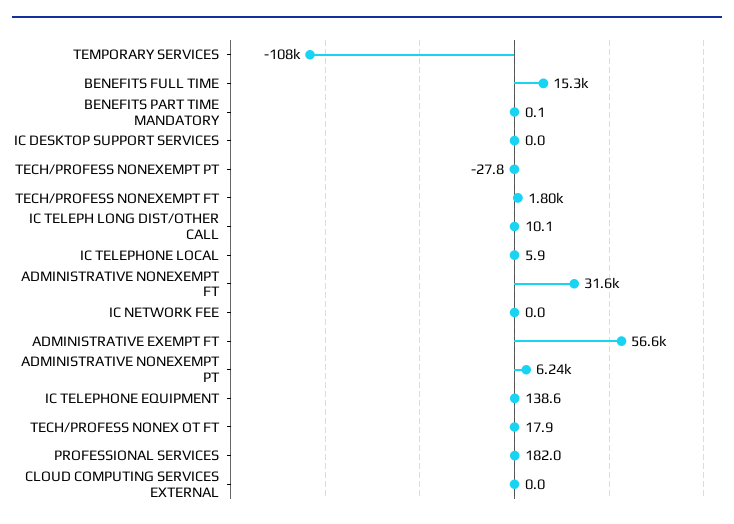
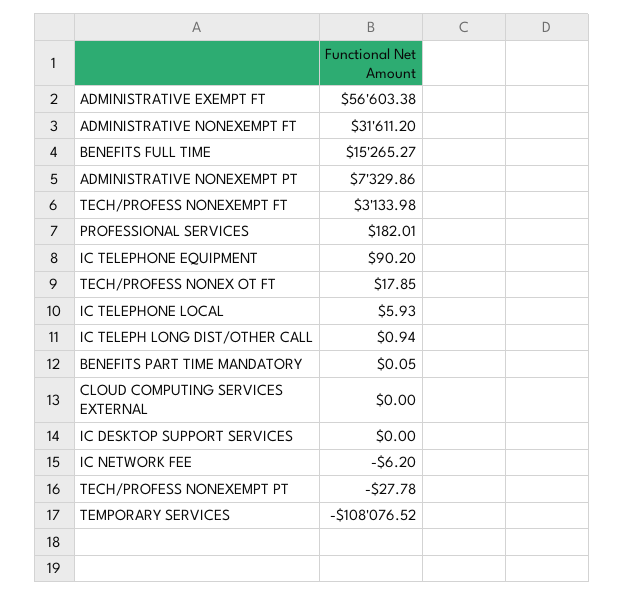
  {
    "TEMPORARY SERVICES": -108076.52,
    "BENEFITS FULL TIME": 15265.27,
    "BENEFITS PART TIME MANDATORY": 0.05,
    "IC DESKTOP SUPPORT SERVICES": 0,
    "TECH/PROFESS NONEXEMPT PT": -27.78,
-   "TECH/PROFESS NONEXEMPT FT": 1800,
+   "TECH/PROFESS NONEXEMPT FT": 3133.98,
-   "IC TELEPH LONG DIST/OTHER CALL": 10.1,
+   "IC TELEPH LONG DIST/OTHER CALL": 0.94,
    "IC TELEPHONE LOCAL": 5.93,
    "ADMINISTRATIVE NONEXEMPT FT": 31611.2,
-   "IC NETWORK FEE": 0,
+   "IC NETWORK FEE": -6.2,
    "ADMINISTRATIVE EXEMPT FT": 56603.38,
-   "ADMINISTRATIVE NONEXEMPT PT": 6240,
+   "ADMINISTRATIVE NONEXEMPT PT": 7329.86,
-   "IC TELEPHONE EQUIPMENT": 138.6,
+   "IC TELEPHONE EQUIPMENT": 90.2,
    "TECH/PROFESS NONEX OT FT": 17.85,
    "PROFESSIONAL SERVICES": 182.01,
    "CLOUD COMPUTING SERVICES EXTERNAL": 0
  }

